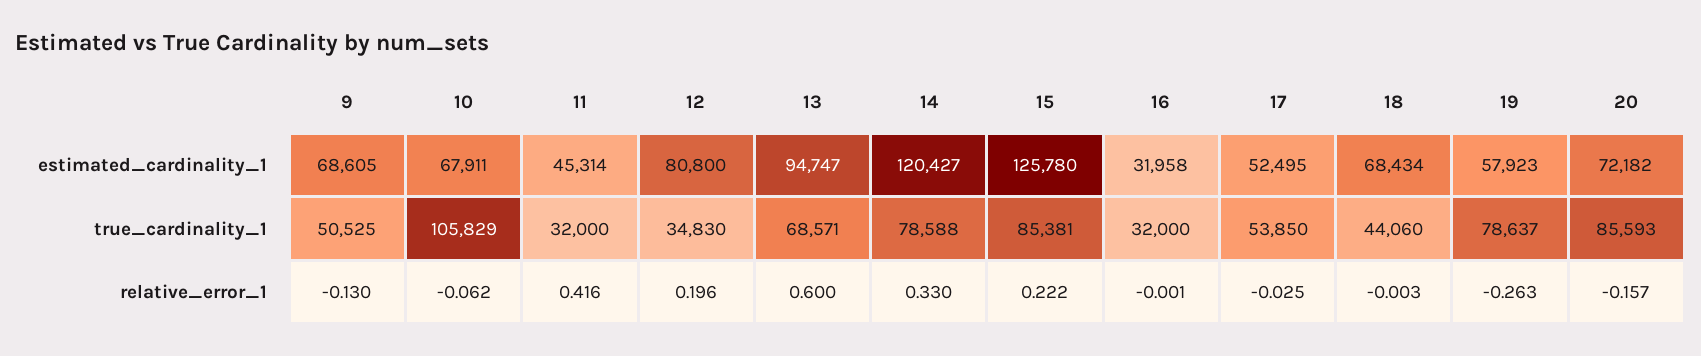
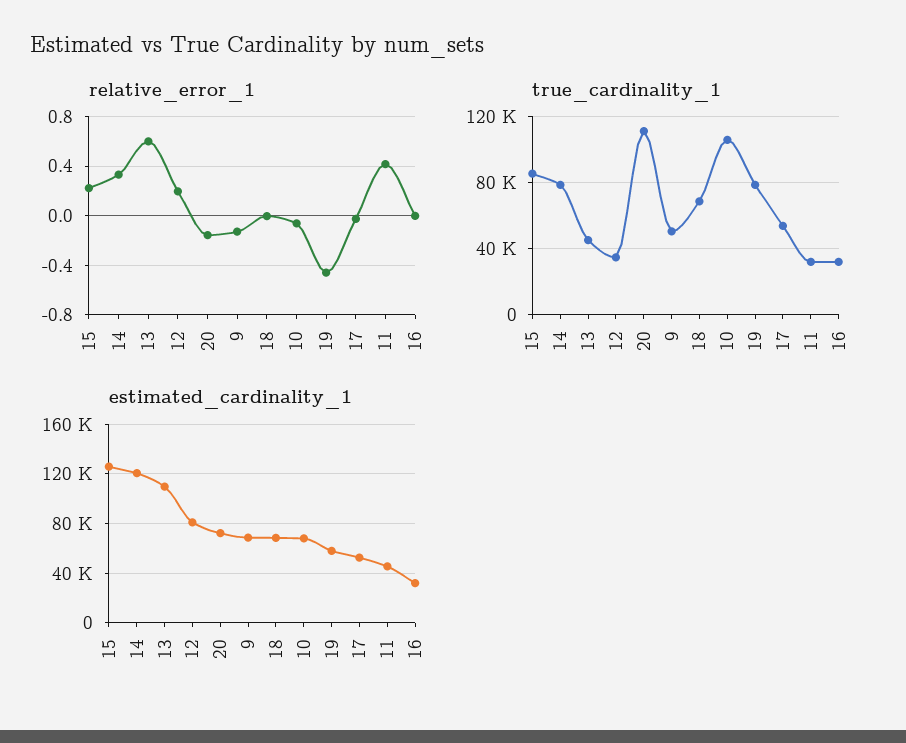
  {
    "estimated_cardinality_1": {
      "9": 68605,
      "10": 67911,
      "11": 45314,
      "12": 80800,
-     "13": 94747,
+     "13": 110000,
      "14": 120427,
      "15": 125780,
      "16": 31958,
      "17": 52495,
      "18": 68434,
      "19": 57923,
      "20": 72182
    },
    "true_cardinality_1": {
      "9": 50525,
      "10": 105829,
      "11": 32000,
      "12": 34830,
-     "13": 68571,
+     "13": 45000,
      "14": 78588,
      "15": 85381,
      "16": 32000,
      "17": 53850,
-     "18": 44060,
+     "18": 70000,
      "19": 78637,
-     "20": 85593
+     "20": 110000
    },
    "relative_error_1": {
      "9": -0.13,
      "10": -0.062,
      "11": 0.416,
      "12": 0.196,
      "13": 0.6,
      "14": 0.33,
      "15": 0.222,
      "16": -0.001,
      "17": -0.025,
      "18": -0.003,
-     "19": -0.263,
+     "19": -0.45,
      "20": -0.157
    }
  }

